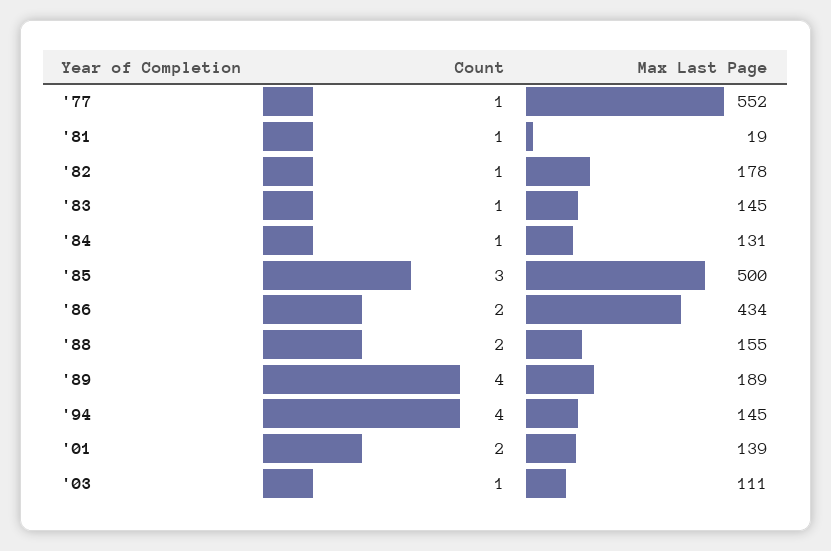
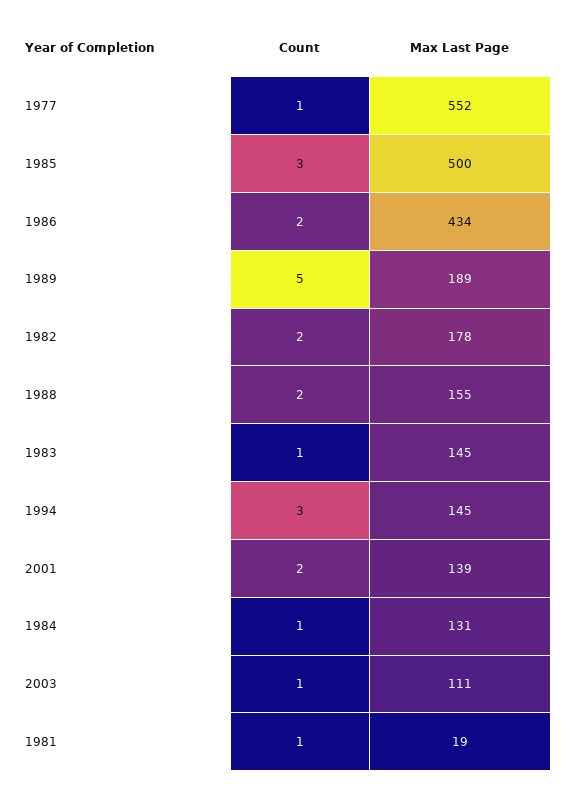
  {
    "Count": {
      "'77": 1,
      "'81": 1,
-     "'82": 1,
+     "'82": 2,
      "'83": 1,
      "'84": 1,
      "'85": 3,
      "'86": 2,
      "'88": 2,
-     "'89": 4,
+     "'89": 5,
-     "'94": 4,
+     "'94": 3,
      "'01": 2,
      "'03": 1
    },
    "Max Last Page": {
      "'77": 552,
      "'81": 19,
      "'82": 178,
      "'83": 145,
      "'84": 131,
      "'85": 500,
      "'86": 434,
      "'88": 155,
      "'89": 189,
      "'94": 145,
      "'01": 139,
      "'03": 111
    }
  }

